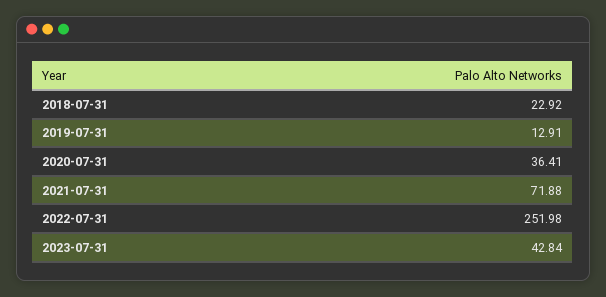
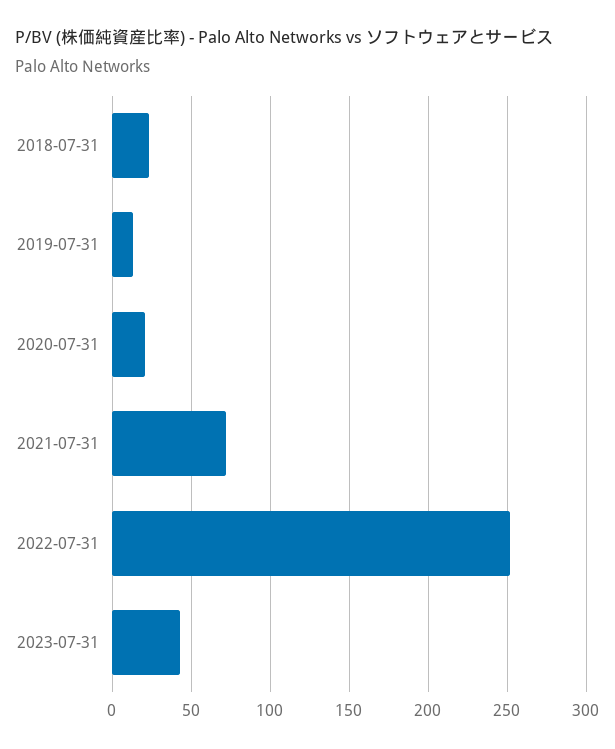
  {
    "2018-07-31": 22.92,
    "2019-07-31": 12.91,
-   "2020-07-31": 36.41,
+   "2020-07-31": 20,
    "2021-07-31": 71.88,
    "2022-07-31": 251.98,
    "2023-07-31": 42.84
  }

